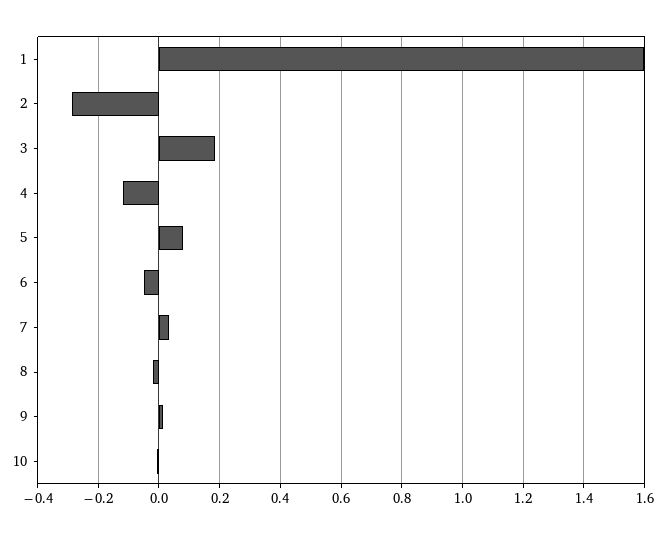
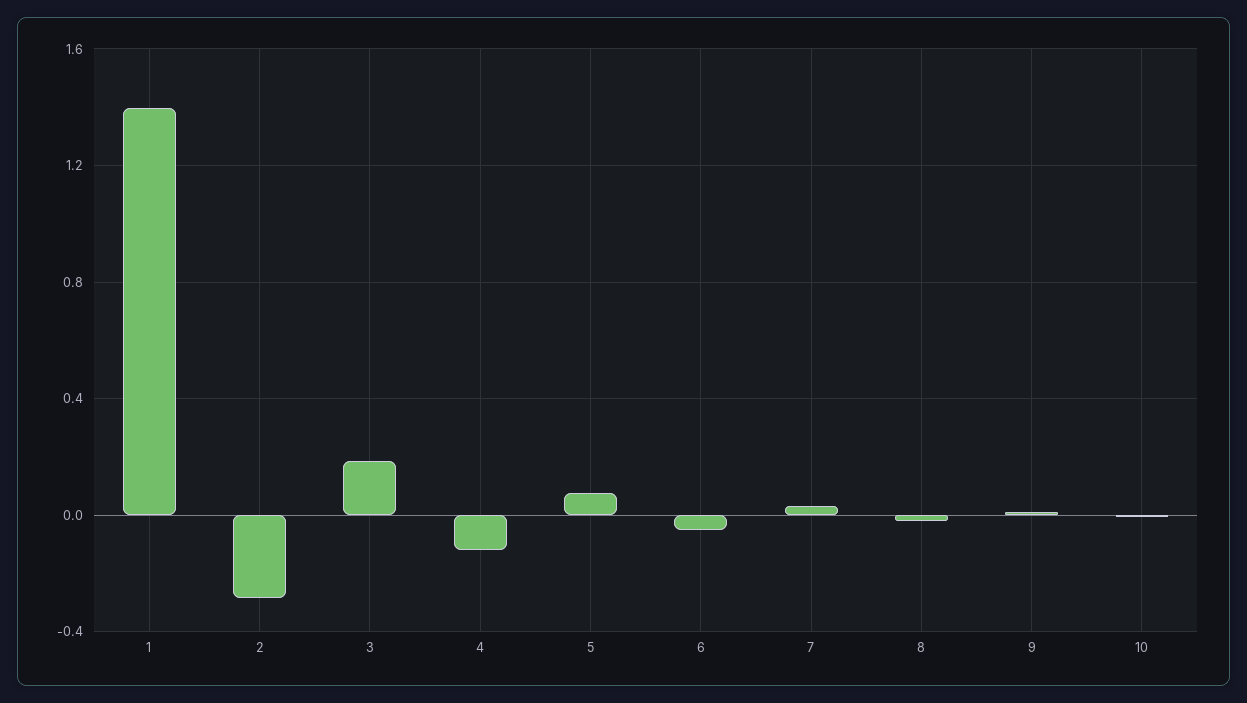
  {
-   "1": 1.6,
+   "1": 1.4,
    "2": -0.28,
    "3": 0.18,
    "4": -0.12,
    "5": 0.08,
    "6": -0.06,
    "7": 0.04,
    "8": -0.02,
    "9": 0.02,
    "10": 0
  }

